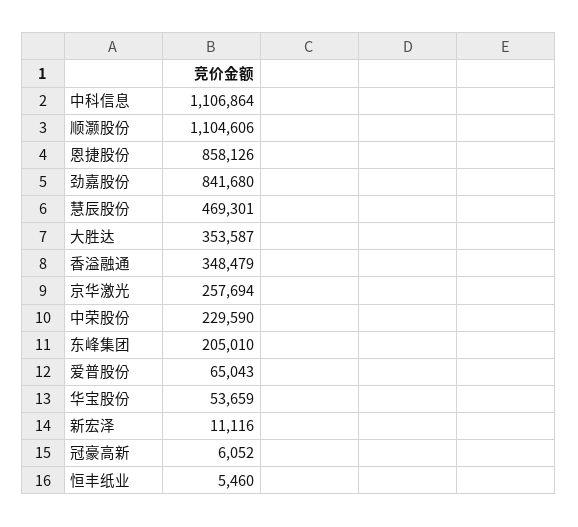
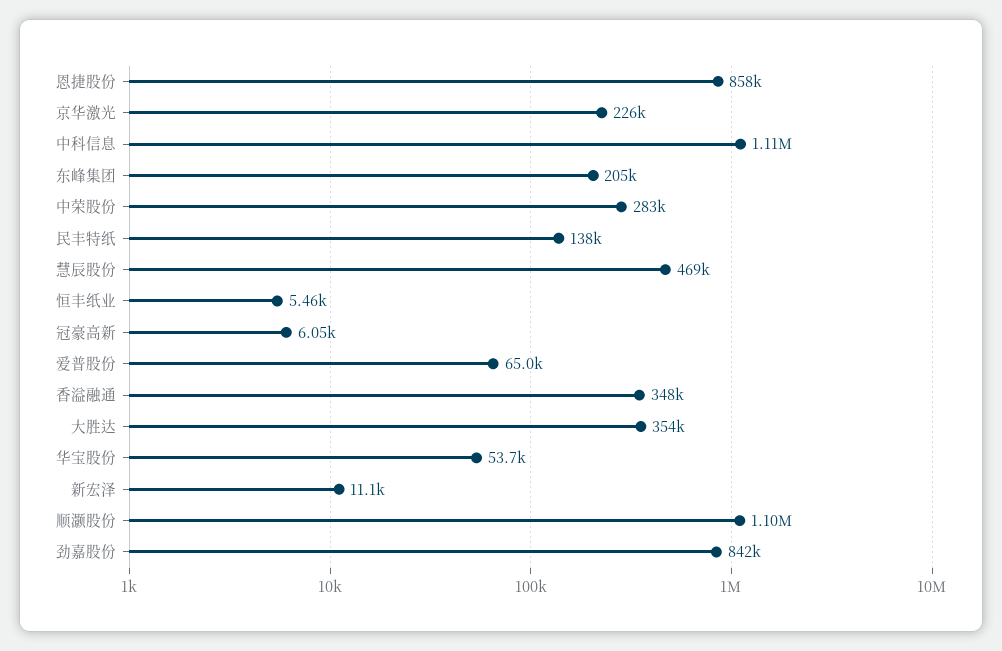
  {
    "中科信息": 1106864,
    "顺灏股份": 1104606,
    "恩捷股份": 858126,
    "劲嘉股份": 841680,
    "慧辰股份": 469301,
    "大胜达": 353587,
    "香溢融通": 348479,
-   "京华激光": 257694,
+   "京华激光": 226000,
-   "中荣股份": 229590,
+   "中荣股份": 283000,
    "东峰集团": 205010,
    "爱普股份": 65043,
    "华宝股份": 53659,
    "新宏泽": 11116,
    "冠豪高新": 6052,
-   "恒丰纸业": 5460
+   "恒丰纸业": 5460,
+   "民丰特纸": 138000
  }

